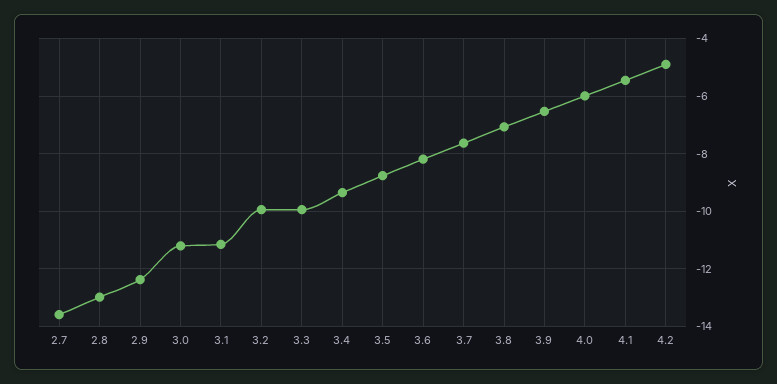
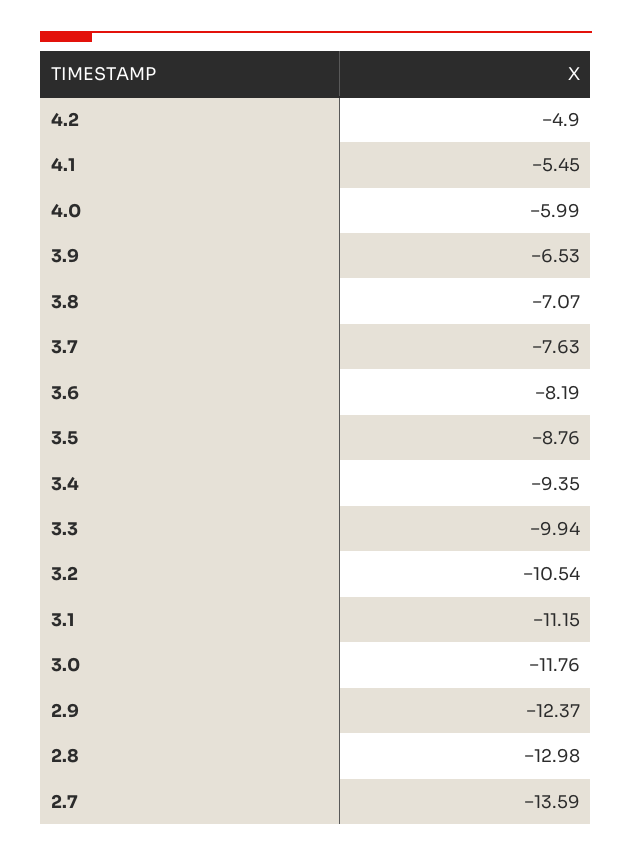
  {
    "2.7": -13.59,
    "2.8": -12.98,
    "2.9": -12.37,
-   "3.0": -11.25,
+   "3.0": -11.76,
    "3.1": -11.15,
-   "3.2": -10,
+   "3.2": -10.54,
    "3.3": -9.94,
    "3.4": -9.35,
    "3.5": -8.76,
    "3.6": -8.19,
    "3.7": -7.63,
    "3.8": -7.07,
    "3.9": -6.53,
    "4.0": -5.99,
    "4.1": -5.45,
    "4.2": -4.9
  }

